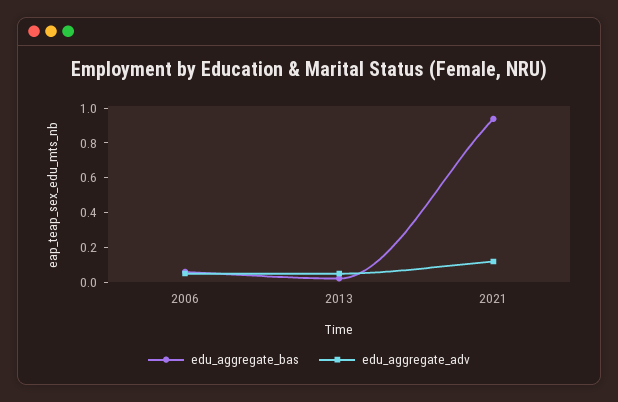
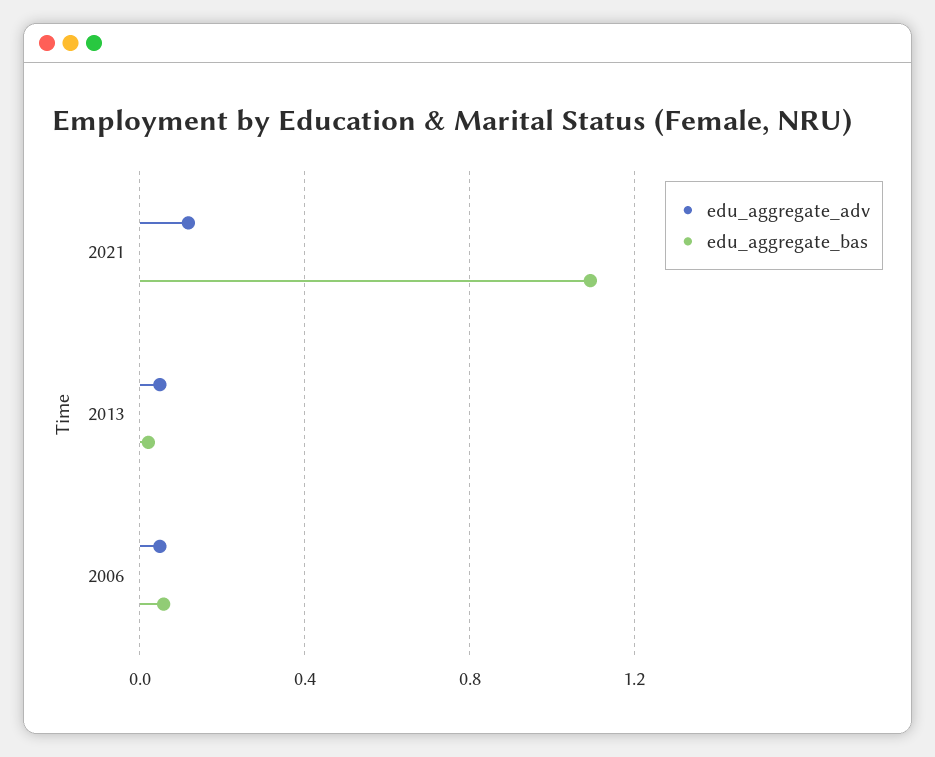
  {
    "edu_aggregate_bas": {
      "2006": 0.05,
      "2013": 0,
-     "2021": 0.95
+     "2021": 1.1
    },
    "edu_aggregate_adv": {
      "2006": 0.05,
      "2013": 0.05,
      "2021": 0.1
    }
  }

